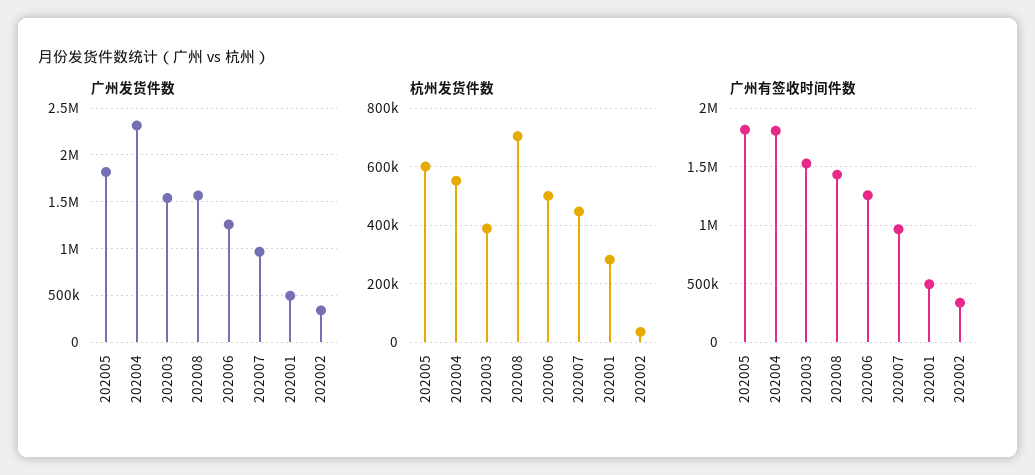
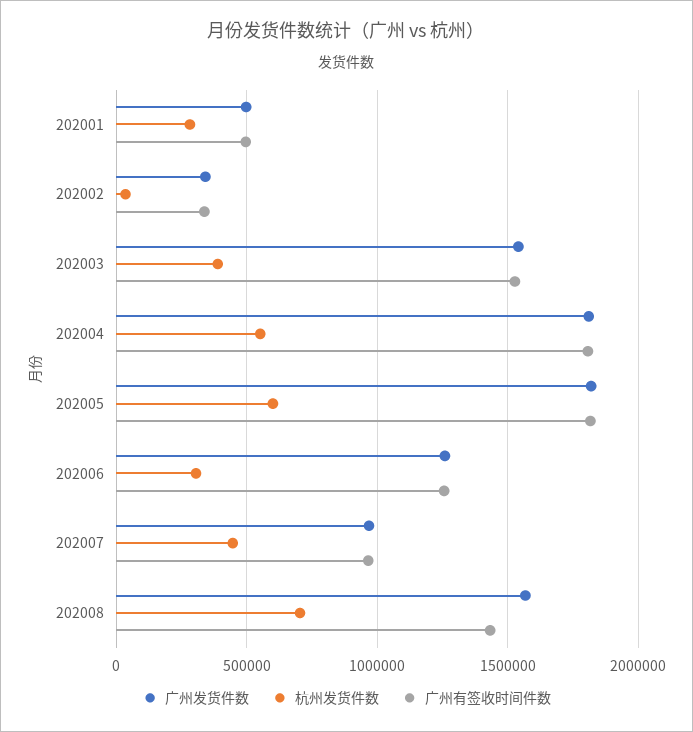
  {
    "广州发货件数": {
      "202005": 1800000,
-     "202004": 2300000,
+     "202004": 1800000,
      "202003": 1550000,
      "202008": 1550000,
      "202006": 1250000,
      "202007": 950000,
      "202001": 500000,
      "202002": 350000
    },
    "杭州发货件数": {
      "202005": 600000,
      "202004": 550000,
      "202003": 400000,
      "202008": 700000,
-     "202006": 500000,
+     "202006": 300000,
      "202007": 450000,
      "202001": 275000,
      "202002": 25000
    },
    "广州有签收时间件数": {
      "202005": 1800000,
      "202004": 1800000,
      "202003": 1550000,
      "202008": 1450000,
      "202006": 1250000,
      "202007": 950000,
      "202001": 500000,
      "202002": 350000
    }
  }

